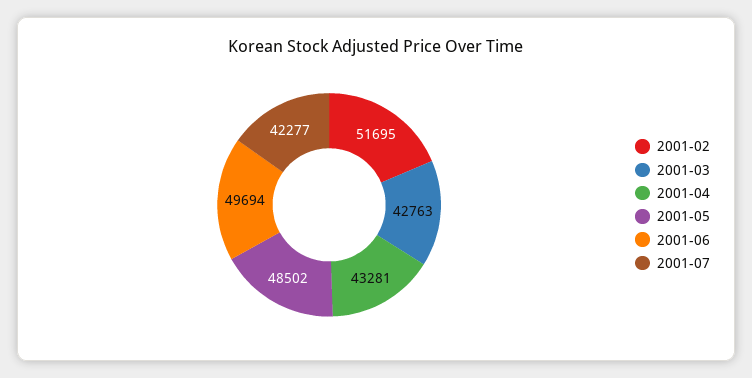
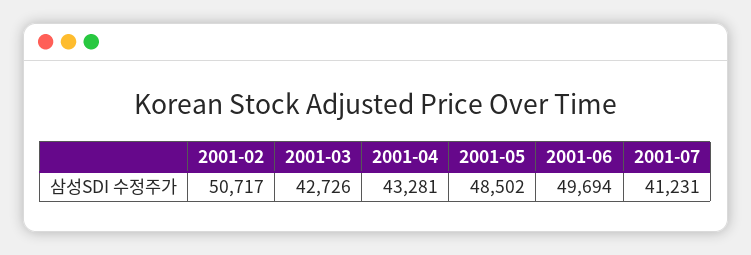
  {
-   "2001-02": 51695,
+   "2001-02": 50717,
-   "2001-03": 42763,
+   "2001-03": 42726,
    "2001-04": 43281,
    "2001-05": 48502,
    "2001-06": 49694,
-   "2001-07": 42277
+   "2001-07": 41231
  }

